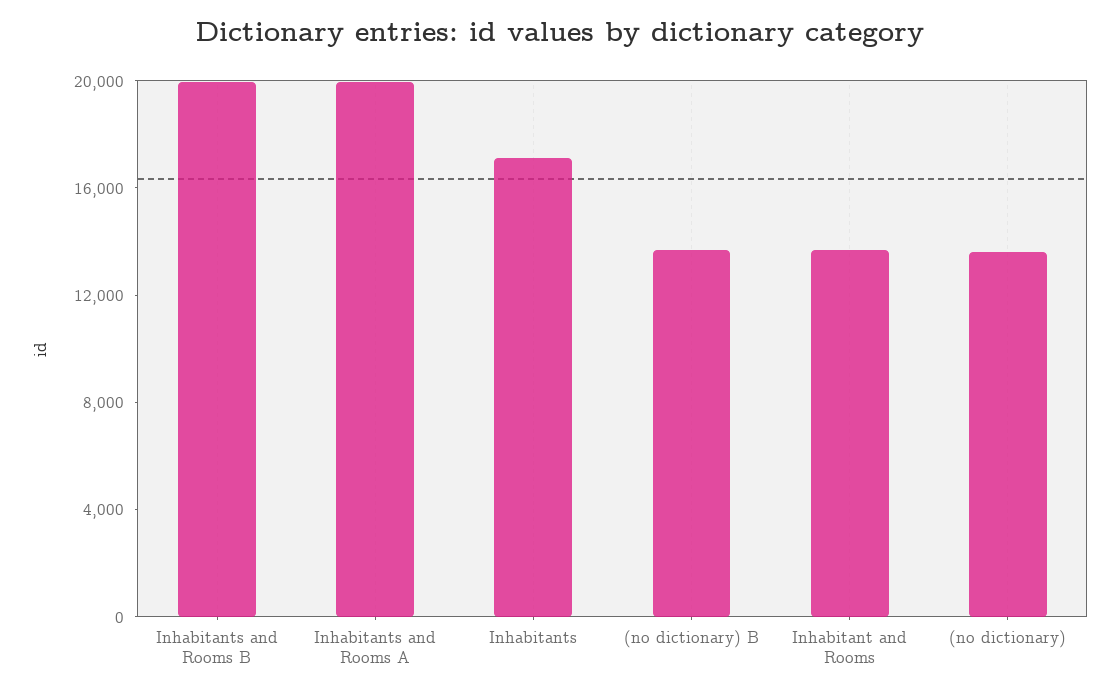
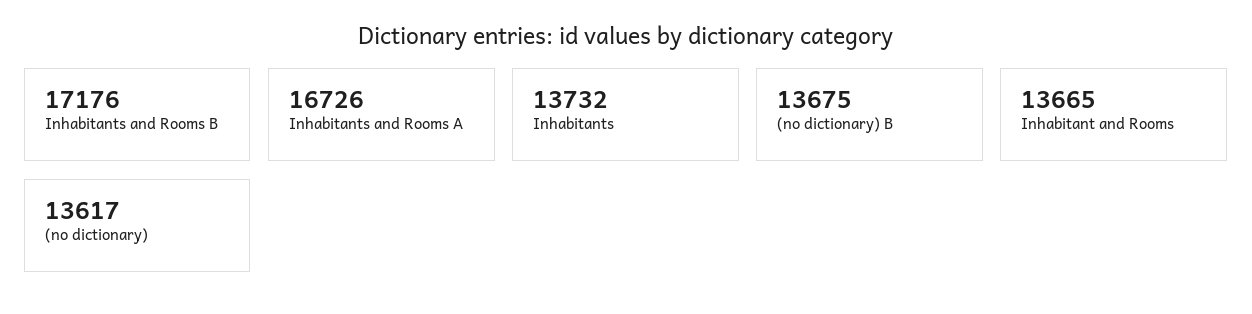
  {
-   "Inhabitants and Rooms B": 20000,
+   "Inhabitants and Rooms B": 17176,
-   "Inhabitants and Rooms A": 20000,
+   "Inhabitants and Rooms A": 16726,
-   "Inhabitants": 17000,
+   "Inhabitants": 13732,
    "(no dictionary) B": 13675,
    "Inhabitant and Rooms": 13665,
    "(no dictionary)": 13617
  }

